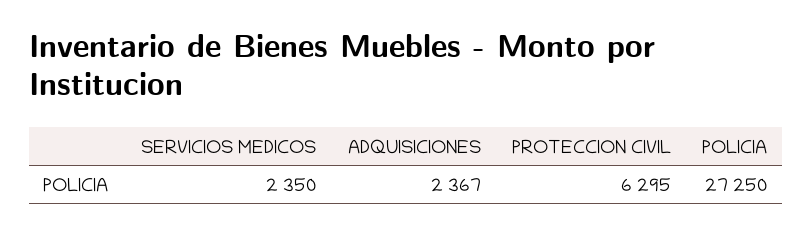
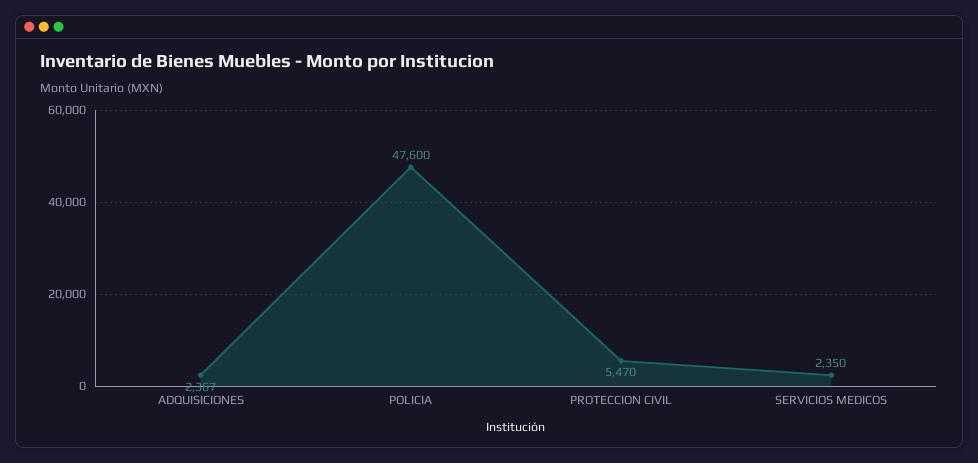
  {
    "SERVICIOS MEDICOS": 2350,
    "ADQUISICIONES": 2367,
-   "PROTECCION CIVIL": 6295,
+   "PROTECCION CIVIL": 5470,
-   "POLICIA": 27250
+   "POLICIA": 47600
  }

